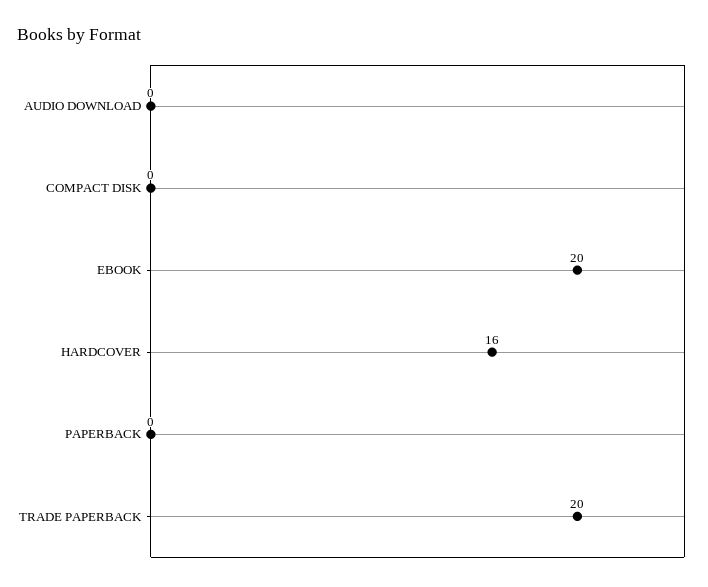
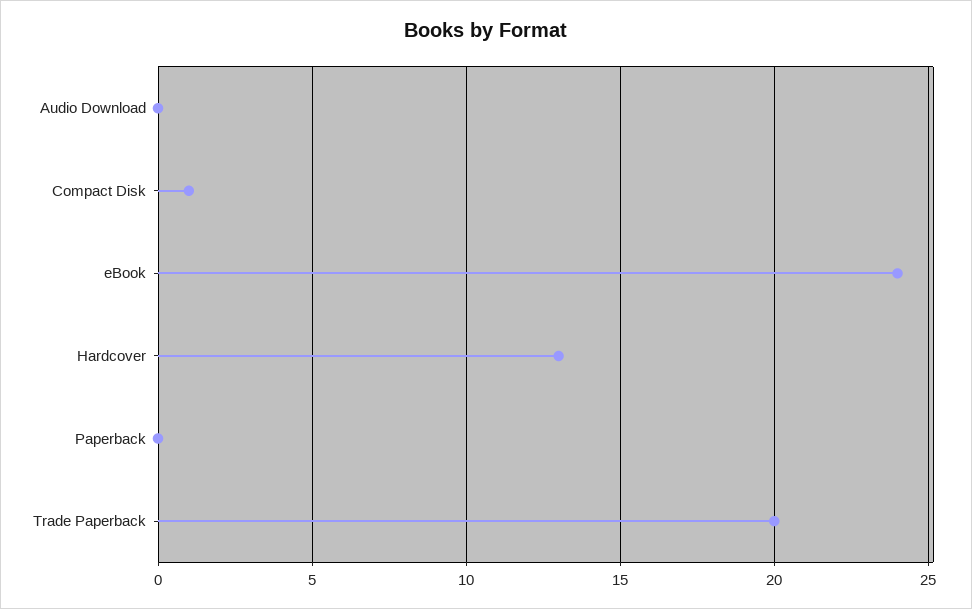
  {
    "AUDIO DOWNLOAD": 0,
-   "COMPACT DISK": 0,
+   "COMPACT DISK": 1,
-   "EBOOK": 20,
+   "EBOOK": 24,
-   "HARDCOVER": 16,
+   "HARDCOVER": 13,
    "PAPERBACK": 0,
    "TRADE PAPERBACK": 20
  }

